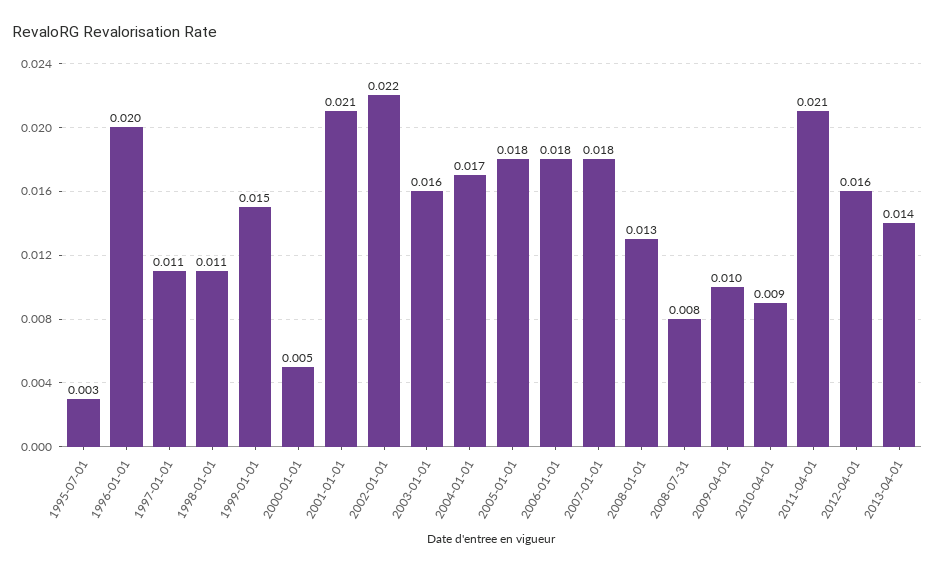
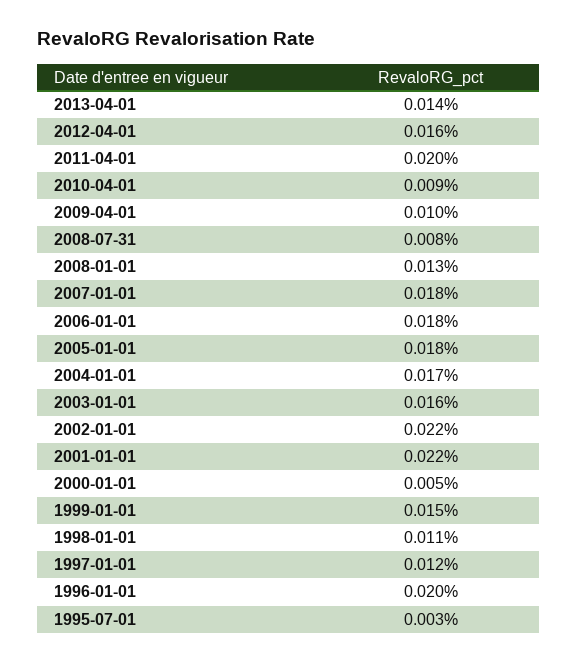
  {
    "1995-07-01": 0.003,
    "1996-01-01": 0.02,
-   "1997-01-01": 0.011,
+   "1997-01-01": 0.012,
    "1998-01-01": 0.011,
    "1999-01-01": 0.015,
    "2000-01-01": 0.005,
-   "2001-01-01": 0.021,
+   "2001-01-01": 0.022,
    "2002-01-01": 0.022,
    "2003-01-01": 0.016,
    "2004-01-01": 0.017,
    "2005-01-01": 0.018,
    "2006-01-01": 0.018,
    "2007-01-01": 0.018,
    "2008-01-01": 0.013,
    "2008-07-31": 0.008,
    "2009-04-01": 0.01,
    "2010-04-01": 0.009,
-   "2011-04-01": 0.021,
+   "2011-04-01": 0.02,
    "2012-04-01": 0.016,
    "2013-04-01": 0.014
  }

